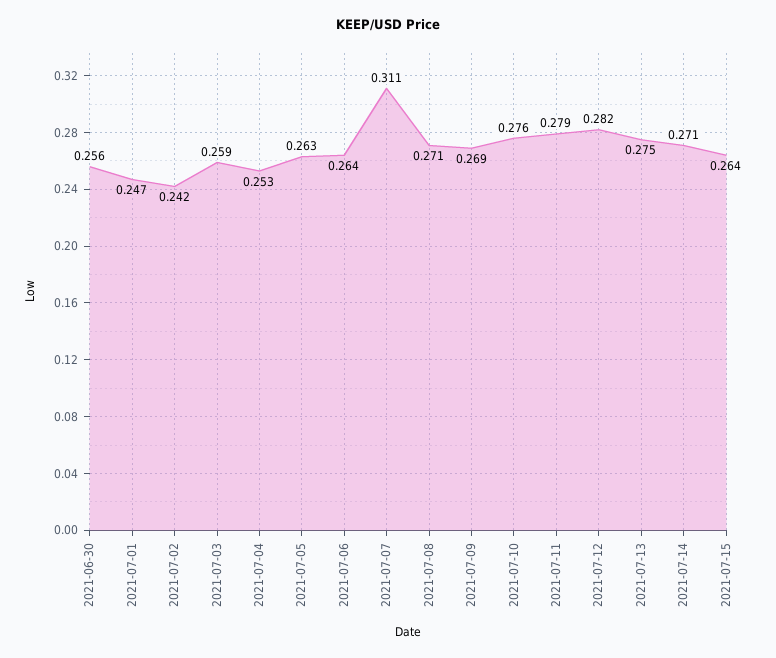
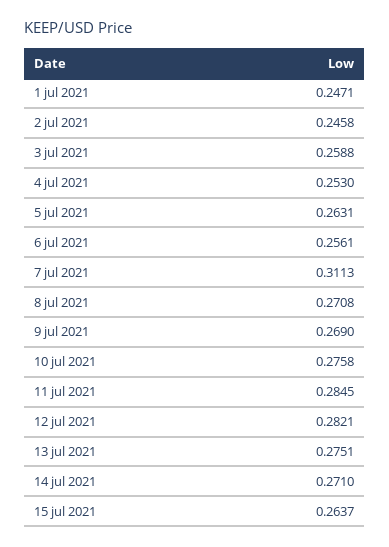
  {
-   "2021-06-30": 0.256,
    "2021-07-01": 0.2471,
-   "2021-07-02": 0.242,
+   "2021-07-02": 0.2458,
    "2021-07-03": 0.2588,
    "2021-07-04": 0.253,
    "2021-07-05": 0.2631,
-   "2021-07-06": 0.264,
+   "2021-07-06": 0.2561,
    "2021-07-07": 0.3113,
    "2021-07-08": 0.2708,
    "2021-07-09": 0.269,
    "2021-07-10": 0.2758,
-   "2021-07-11": 0.279,
+   "2021-07-11": 0.2845,
    "2021-07-12": 0.2821,
    "2021-07-13": 0.2751,
    "2021-07-14": 0.271,
    "2021-07-15": 0.2637
  }

